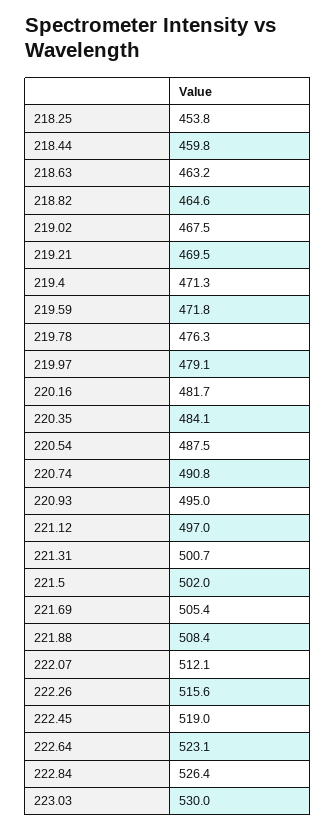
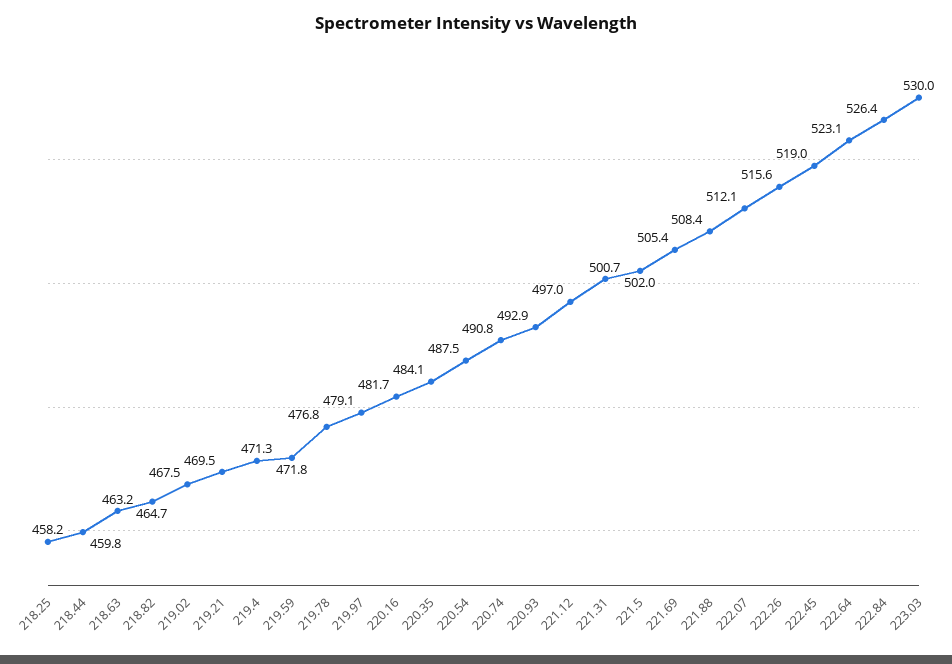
  {
-   "218.25": 453.8,
+   "218.25": 458.2,
    "218.44": 459.8,
    "218.63": 463.2,
-   "218.82": 464.6,
+   "218.82": 464.7,
    "219.02": 467.5,
    "219.21": 469.5,
    "219.4": 471.3,
    "219.59": 471.8,
-   "219.78": 476.3,
+   "219.78": 476.8,
    "219.97": 479.1,
    "220.16": 481.7,
    "220.35": 484.1,
    "220.54": 487.5,
    "220.74": 490.8,
-   "220.93": 495,
+   "220.93": 492.9,
    "221.12": 497,
    "221.31": 500.7,
    "221.5": 502,
    "221.69": 505.4,
    "221.88": 508.4,
    "222.07": 512.1,
    "222.26": 515.6,
    "222.45": 519,
    "222.64": 523.1,
    "222.84": 526.4,
    "223.03": 530
  }

